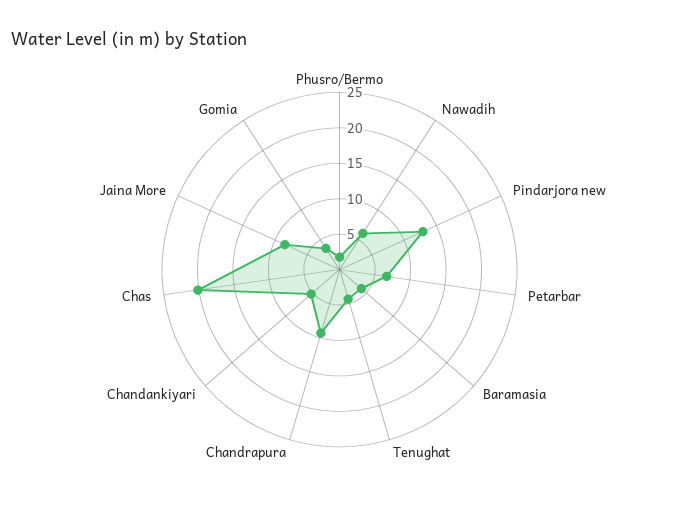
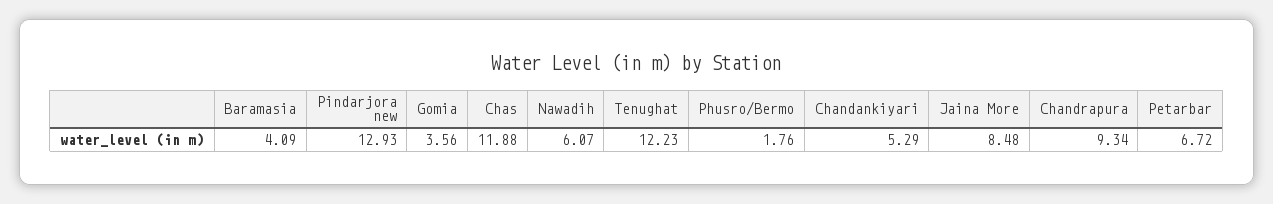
  {
    "Phusro/Bermo": 1.76,
    "Nawadih": 6.07,
    "Pindarjora new": 12.93,
    "Petarbar": 6.72,
    "Baramasia": 4.09,
-   "Tenughat": 5,
+   "Tenughat": 12.23,
    "Chandrapura": 9.34,
    "Chandankiyari": 5.29,
-   "Chas": 20,
+   "Chas": 11.88,
    "Jaina More": 8.48,
    "Gomia": 3.56
  }

